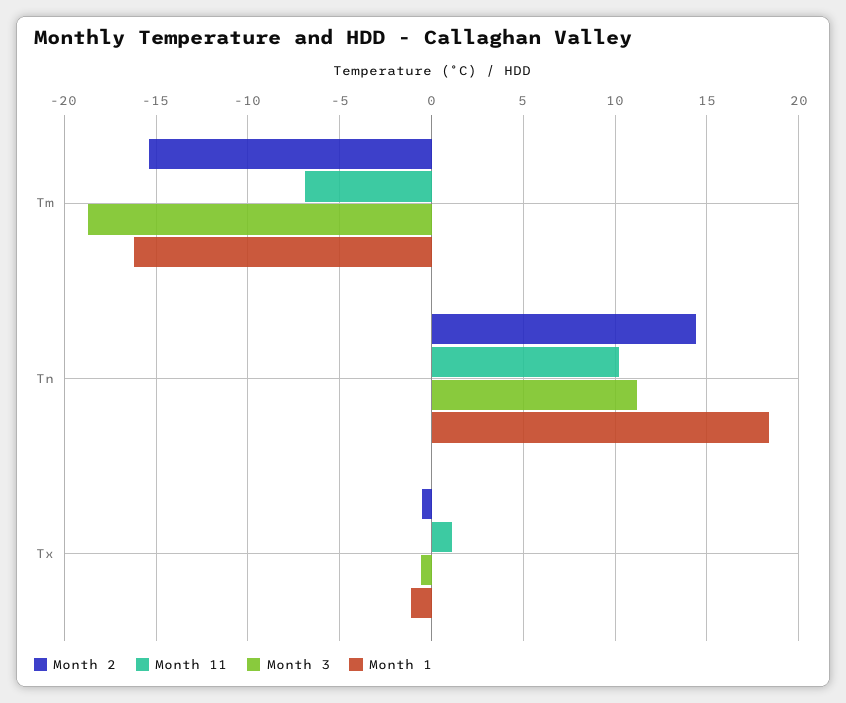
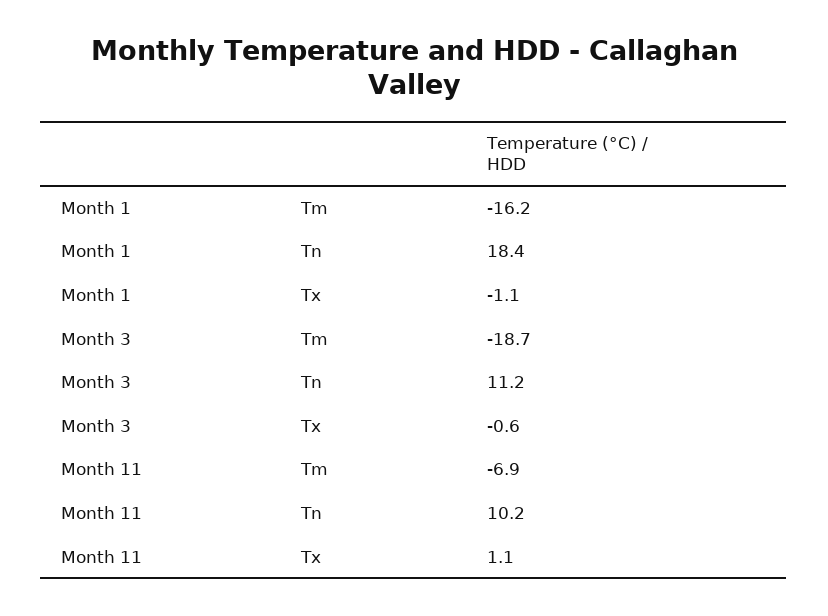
  {
-   "Month 2": {
-     "Tm": -15.5,
-     "Tn": 14.5,
-     "Tx": -0.5
-   },
    "Month 11": {
      "Tm": -6.9,
      "Tn": 10.2,
      "Tx": 1.1
    },
    "Month 3": {
      "Tm": -18.7,
      "Tn": 11.2,
      "Tx": -0.6
    },
    "Month 1": {
      "Tm": -16.2,
      "Tn": 18.4,
      "Tx": -1.1
    }
  }

